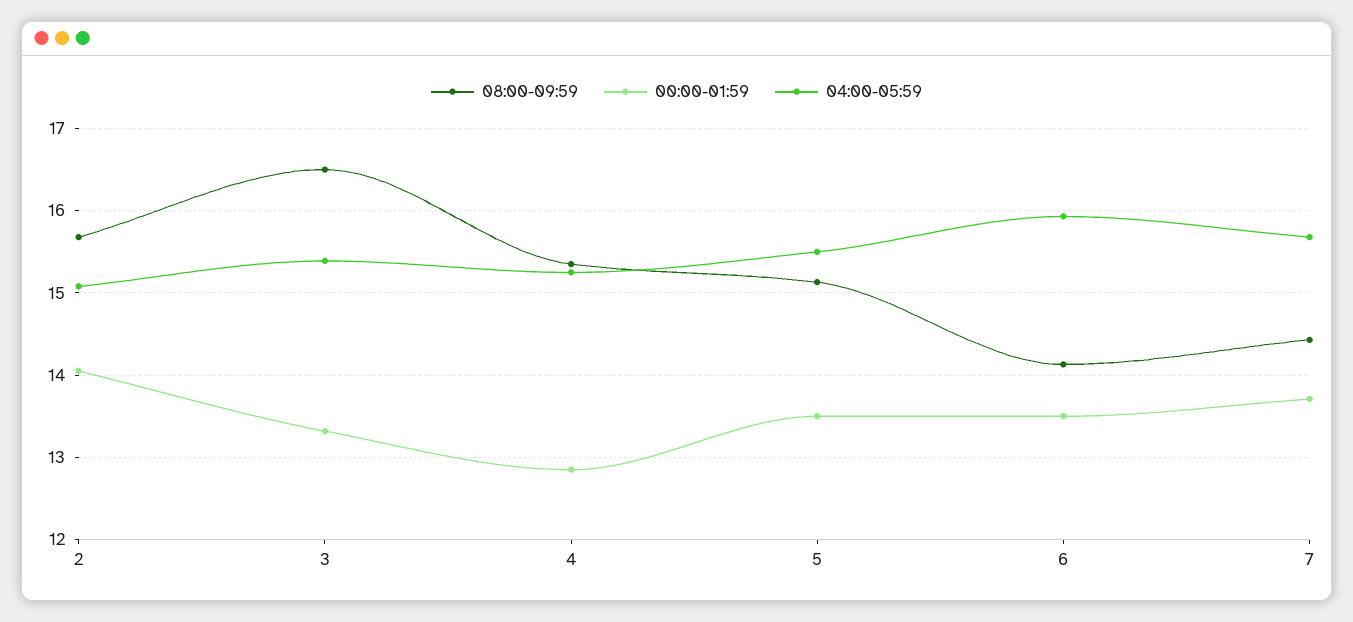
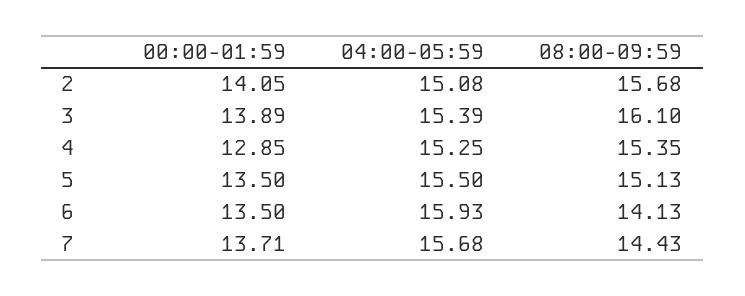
  {
    "08:00-09:59": {
      "2": 15.68,
-     "3": 16.5,
+     "3": 16.1,
      "4": 15.35,
      "5": 15.13,
      "6": 14.13,
      "7": 14.43
    },
    "00:00-01:59": {
      "2": 14.05,
-     "3": 13.3,
+     "3": 13.89,
      "4": 12.85,
      "5": 13.5,
      "6": 13.5,
      "7": 13.71
    },
    "04:00-05:59": {
      "2": 15.08,
      "3": 15.39,
      "4": 15.25,
      "5": 15.5,
      "6": 15.93,
      "7": 15.68
    }
  }

